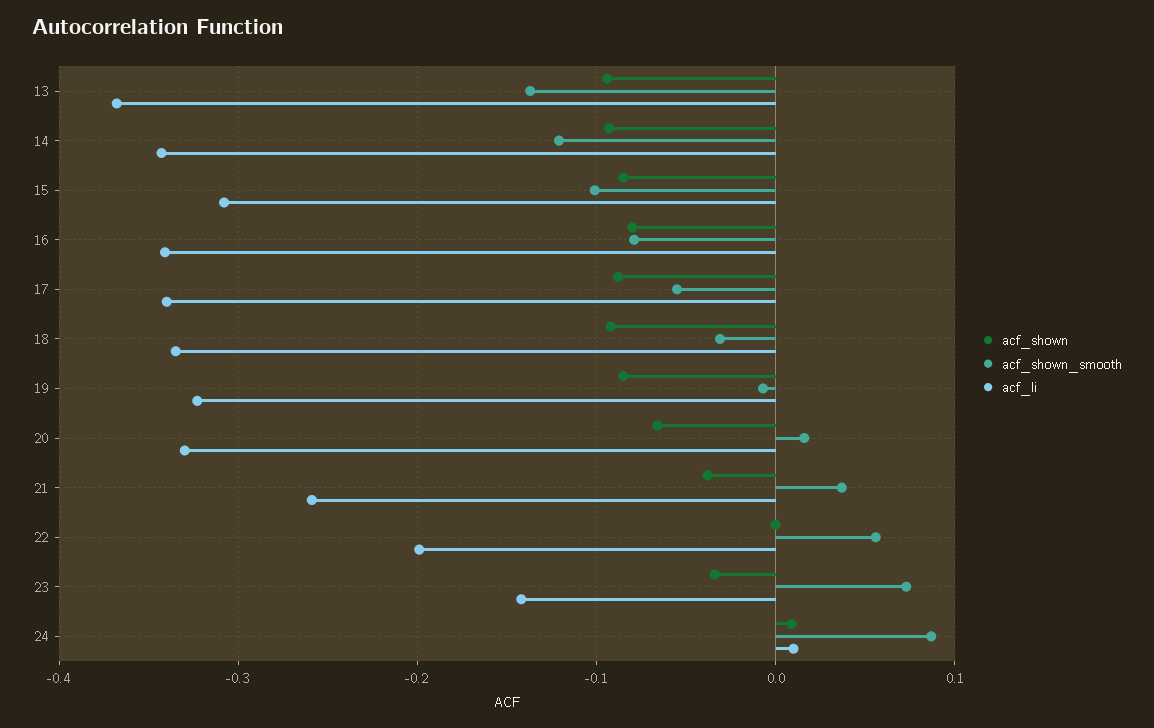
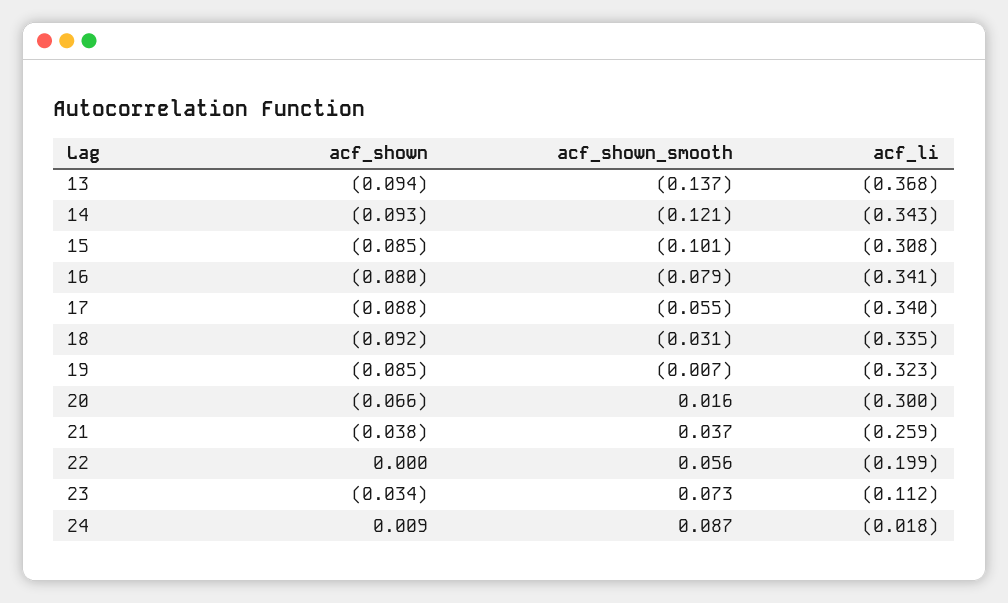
  {
    "acf_shown": {
      "13": -0.094,
      "14": -0.093,
      "15": -0.085,
      "16": -0.08,
      "17": -0.088,
      "18": -0.092,
      "19": -0.085,
      "20": -0.066,
      "21": -0.038,
      "22": 0,
      "23": -0.034,
      "24": 0.009
    },
    "acf_shown_smooth": {
      "13": -0.137,
      "14": -0.121,
      "15": -0.101,
      "16": -0.079,
      "17": -0.055,
      "18": -0.031,
      "19": -0.007,
      "20": 0.016,
      "21": 0.037,
      "22": 0.056,
      "23": 0.073,
      "24": 0.087
    },
    "acf_li": {
      "13": -0.368,
      "14": -0.343,
      "15": -0.308,
      "16": -0.341,
      "17": -0.34,
      "18": -0.335,
      "19": -0.323,
-     "20": -0.33,
+     "20": -0.3,
      "21": -0.259,
      "22": -0.199,
-     "23": -0.14,
+     "23": -0.112,
-     "24": 0.01
+     "24": -0.018
    }
  }

